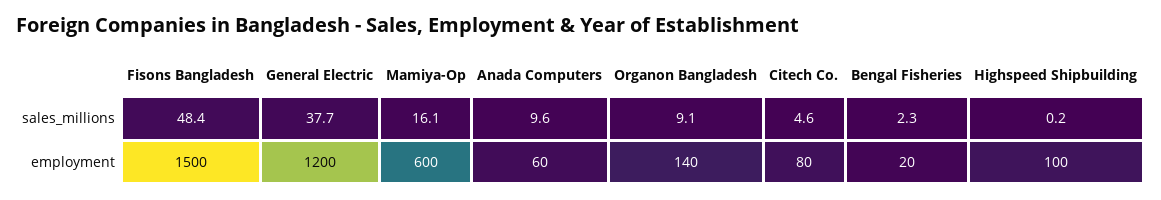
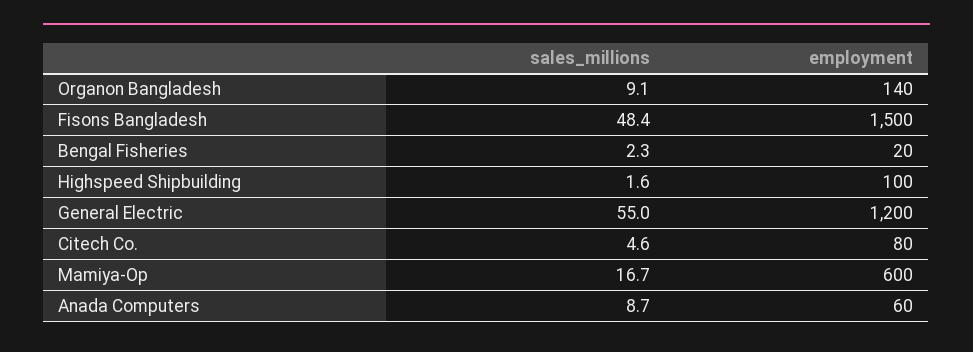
  {
    "Fisons Bangladesh": {
      "sales_millions": 48.4,
      "employment": 1500
    },
    "General Electric": {
-     "sales_millions": 37.7,
+     "sales_millions": 55,
      "employment": 1200
    },
    "Mamiya-Op": {
-     "sales_millions": 16.1,
+     "sales_millions": 16.7,
      "employment": 600
    },
    "Anada Computers": {
-     "sales_millions": 9.6,
+     "sales_millions": 8.7,
      "employment": 60
    },
    "Organon Bangladesh": {
      "sales_millions": 9.1,
      "employment": 140
    },
    "Citech Co.": {
      "sales_millions": 4.6,
      "employment": 80
    },
    "Bengal Fisheries": {
      "sales_millions": 2.3,
      "employment": 20
    },
    "Highspeed Shipbuilding": {
-     "sales_millions": 0.2,
+     "sales_millions": 1.6,
      "employment": 100
    }
  }

